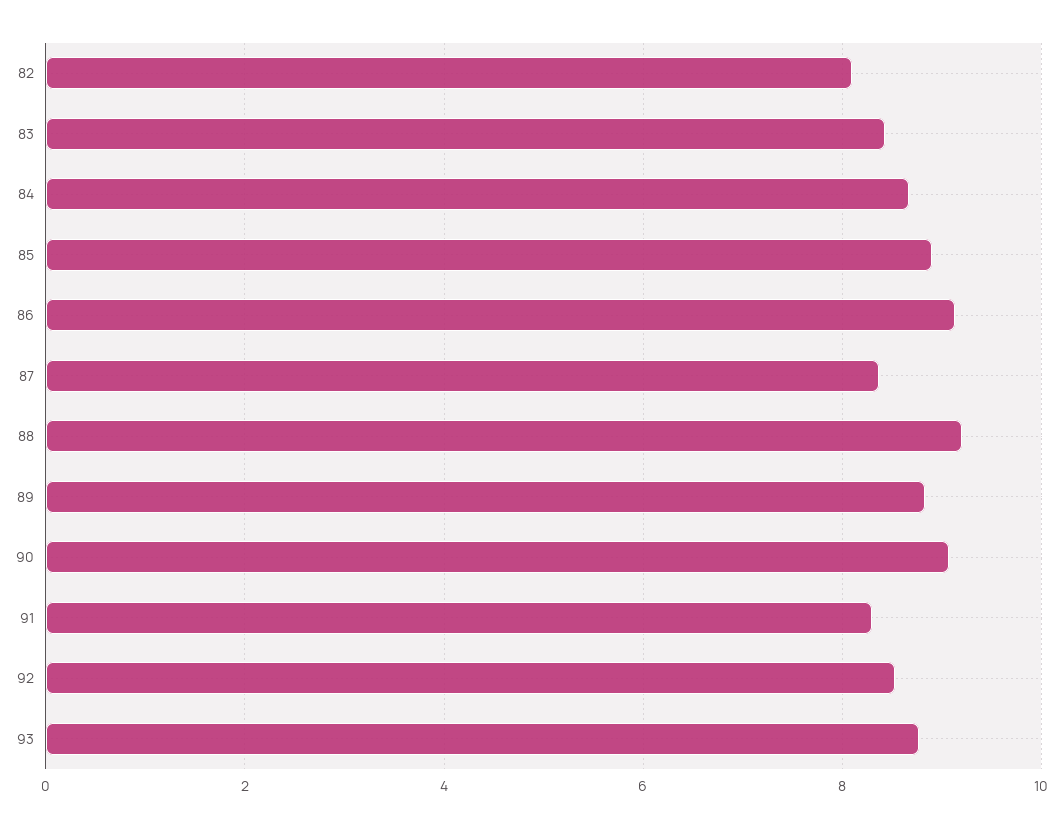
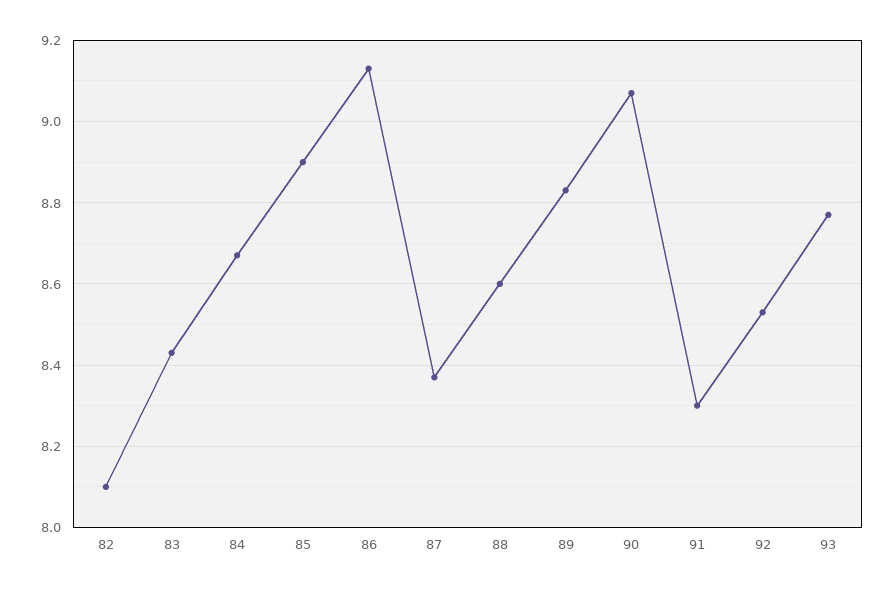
  {
    "82": 8.1,
    "83": 8.45,
    "84": 8.65,
    "85": 8.9,
    "86": 9.15,
    "87": 8.35,
-   "88": 9.2,
+   "88": 8.6,
    "89": 8.85,
    "90": 9.05,
    "91": 8.3,
    "92": 8.55,
    "93": 8.75
  }

